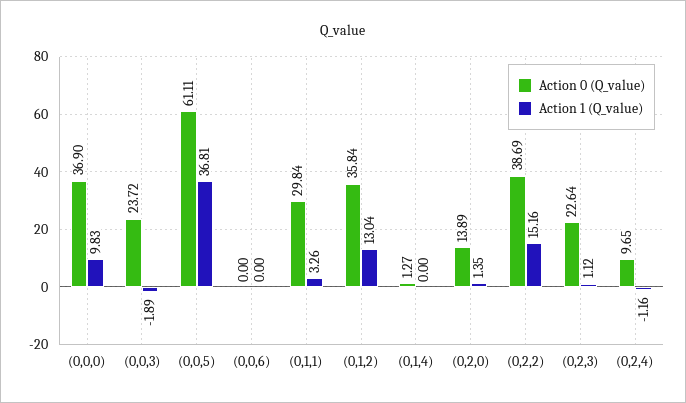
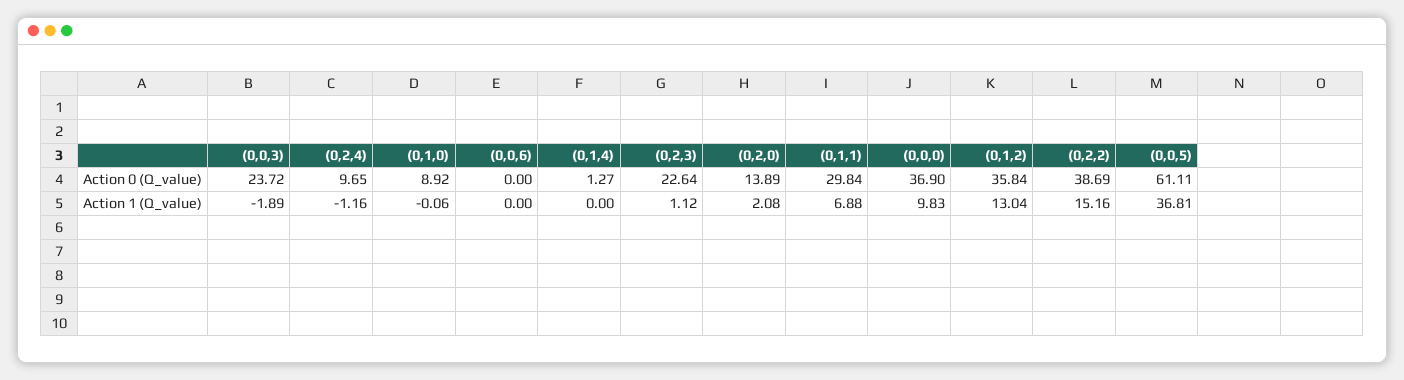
  {
    "Action 0 (Q_value)": {
      "(0,0,0)": 36.9,
      "(0,0,3)": 23.72,
      "(0,0,5)": 61.11,
      "(0,0,6)": 0,
      "(0,1,1)": 29.84,
      "(0,1,2)": 35.84,
      "(0,1,4)": 1.27,
      "(0,2,0)": 13.89,
      "(0,2,2)": 38.69,
      "(0,2,3)": 22.64,
-     "(0,2,4)": 9.65
+     "(0,2,4)": 9.65,
+     "(0,1,0)": 8.92
    },
    "Action 1 (Q_value)": {
      "(0,0,0)": 9.83,
      "(0,0,3)": -1.89,
      "(0,0,5)": 36.81,
      "(0,0,6)": 0,
-     "(0,1,1)": 3.26,
+     "(0,1,1)": 6.88,
      "(0,1,2)": 13.04,
      "(0,1,4)": 0,
-     "(0,2,0)": 1.35,
+     "(0,2,0)": 2.08,
      "(0,2,2)": 15.16,
      "(0,2,3)": 1.12,
-     "(0,2,4)": -1.16
+     "(0,2,4)": -1.16,
+     "(0,1,0)": -0.06
    }
  }

